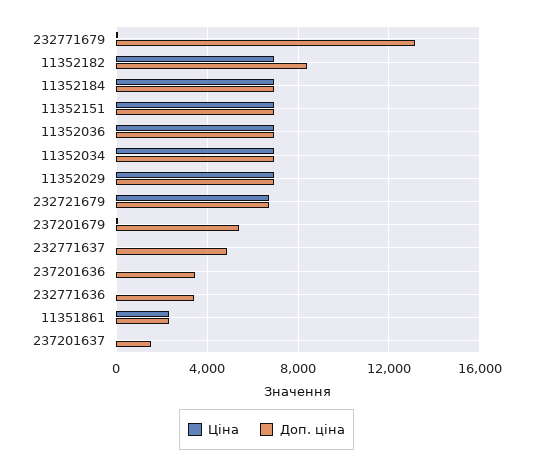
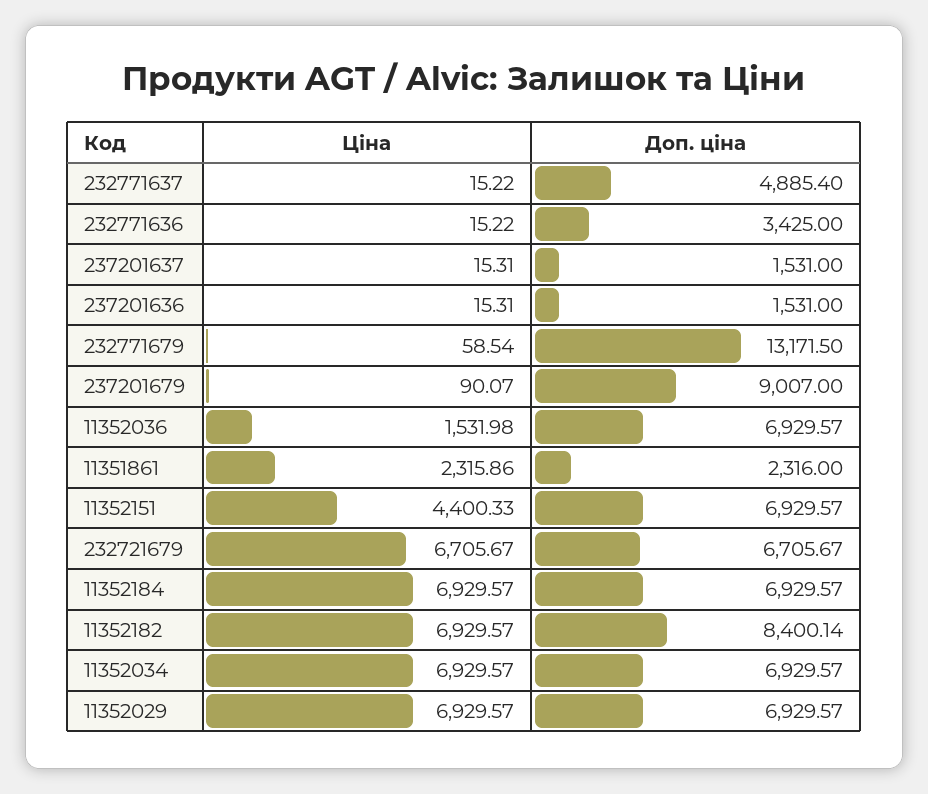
  {
    "Ціна": {
      "232771679": 58.54,
      "11352182": 6929.57,
      "11352184": 6929.57,
-     "11352151": 7000,
+     "11352151": 4400.33,
-     "11352036": 7000,
+     "11352036": 1531.98,
      "11352034": 6929.57,
      "11352029": 6929.57,
      "232721679": 6705.67,
      "237201679": 90.07,
      "232771637": 15.22,
      "237201636": 15.31,
      "232771636": 15.22,
      "11351861": 2315.86,
      "237201637": 15.31
    },
    "Доп. ціна": {
      "232771679": 13171.5,
      "11352182": 8400.14,
      "11352184": 6929.57,
      "11352151": 6929.57,
      "11352036": 6929.57,
      "11352034": 6929.57,
      "11352029": 6929.57,
      "232721679": 6705.67,
-     "237201679": 5500,
+     "237201679": 9007,
      "232771637": 4885.4,
-     "237201636": 3500,
+     "237201636": 1531,
      "232771636": 3425,
      "11351861": 2316,
      "237201637": 1531
    }
  }

